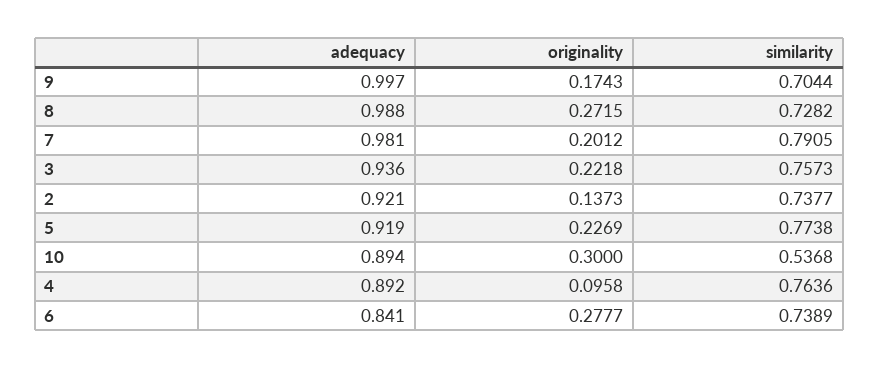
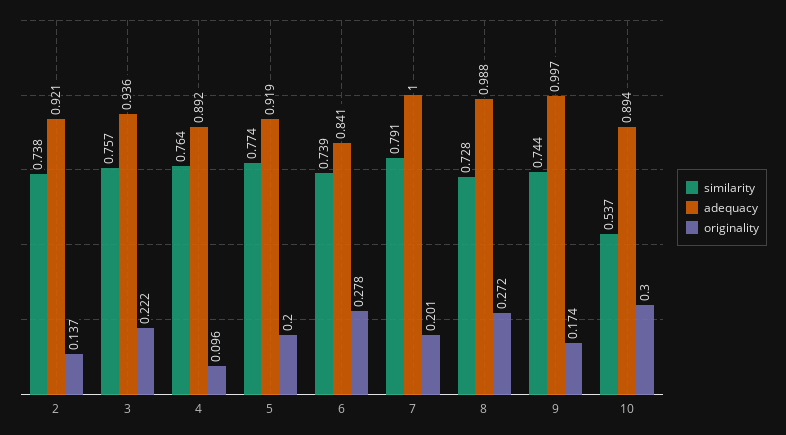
  {
    "adequacy": {
      "9": 0.997,
      "8": 0.988,
-     "7": 0.981,
+     "7": 1,
      "3": 0.936,
      "2": 0.921,
      "5": 0.919,
      "10": 0.894,
      "4": 0.892,
      "6": 0.841
    },
    "originality": {
      "9": 0.1743,
      "8": 0.2715,
      "7": 0.2012,
      "3": 0.2218,
      "2": 0.1373,
-     "5": 0.2269,
+     "5": 0.2,
      "10": 0.3,
      "4": 0.0958,
      "6": 0.2777
    },
    "similarity": {
-     "9": 0.7044,
+     "9": 0.744,
      "8": 0.7282,
      "7": 0.7905,
      "3": 0.7573,
      "2": 0.7377,
      "5": 0.7738,
      "10": 0.5368,
      "4": 0.7636,
      "6": 0.7389
    }
  }

